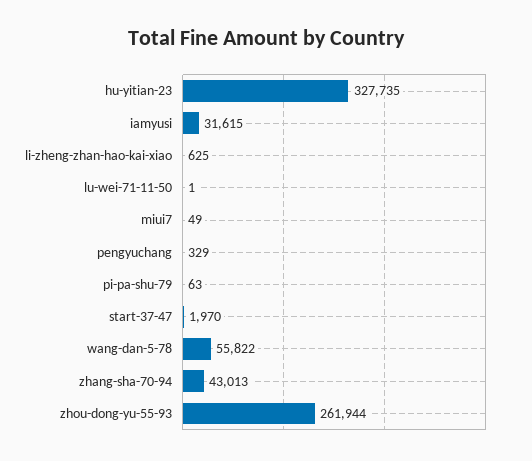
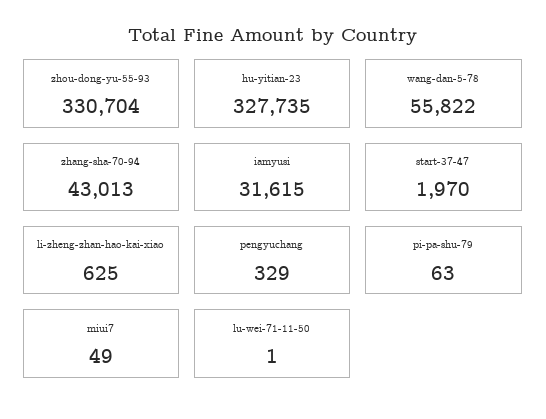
  {
    "hu-yitian-23": 327735,
    "iamyusi": 31615,
    "li-zheng-zhan-hao-kai-xiao": 625,
    "lu-wei-71-11-50": 1,
    "miui7": 49,
    "pengyuchang": 329,
    "pi-pa-shu-79": 63,
    "start-37-47": 1970,
    "wang-dan-5-78": 55822,
    "zhang-sha-70-94": 43013,
-   "zhou-dong-yu-55-93": 261944
+   "zhou-dong-yu-55-93": 330704
  }

